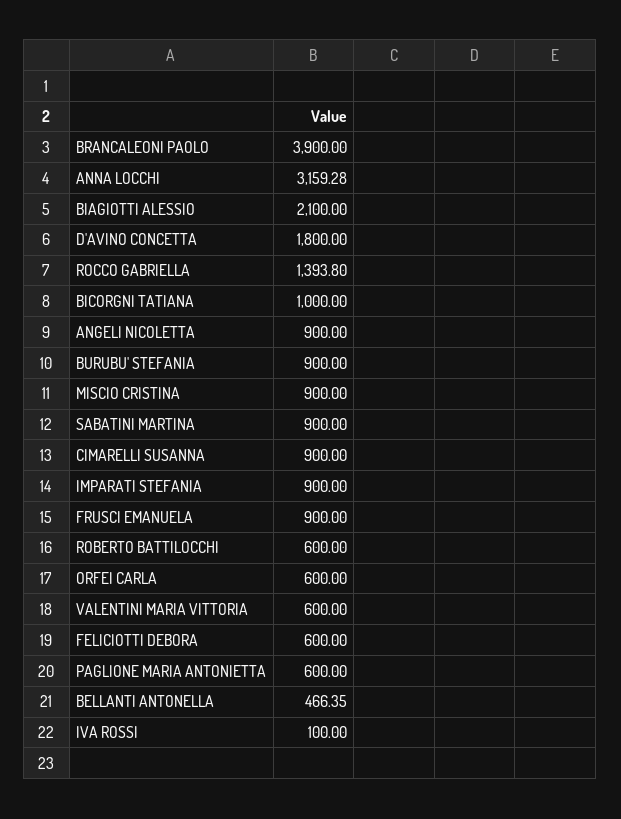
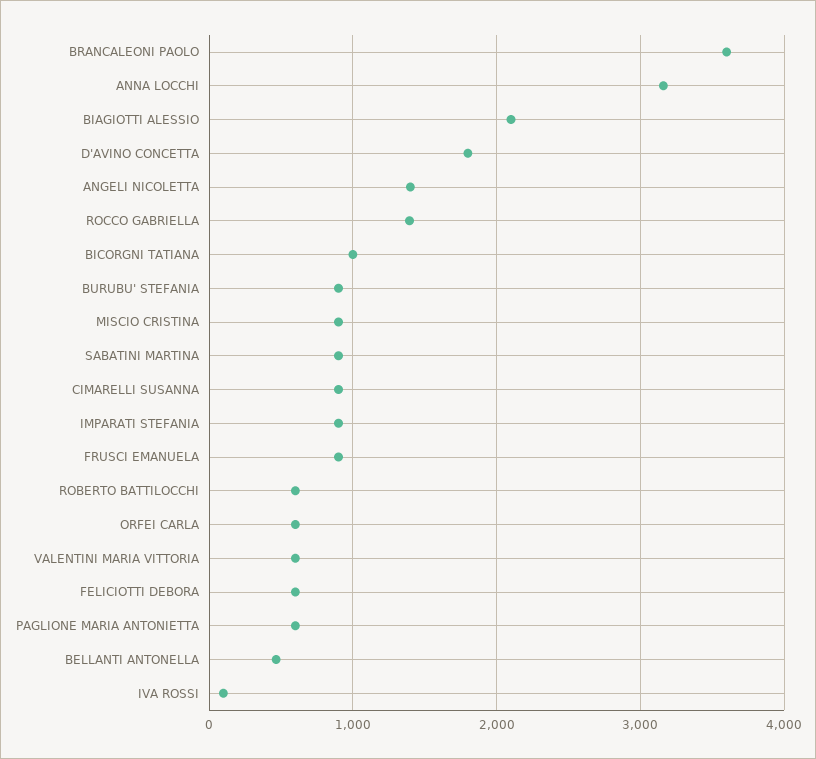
  {
-   "BRANCALEONI PAOLO": 3900,
+   "BRANCALEONI PAOLO": 3600,
    "ANNA LOCCHI": 3159.28,
    "BIAGIOTTI ALESSIO": 2100,
    "D'AVINO CONCETTA": 1800,
    "ROCCO GABRIELLA": 1393.8,
    "BICORGNI TATIANA": 1000,
-   "ANGELI NICOLETTA": 900,
+   "ANGELI NICOLETTA": 1400,
    "BURUBU' STEFANIA": 900,
    "MISCIO CRISTINA": 900,
    "SABATINI MARTINA": 900,
    "CIMARELLI SUSANNA": 900,
    "IMPARATI STEFANIA": 900,
    "FRUSCI EMANUELA": 900,
    "ROBERTO BATTILOCCHI": 600,
    "ORFEI CARLA": 600,
    "VALENTINI MARIA VITTORIA": 600,
    "FELICIOTTI DEBORA": 600,
    "PAGLIONE MARIA ANTONIETTA": 600,
    "BELLANTI ANTONELLA": 466.35,
    "IVA ROSSI": 100
  }

